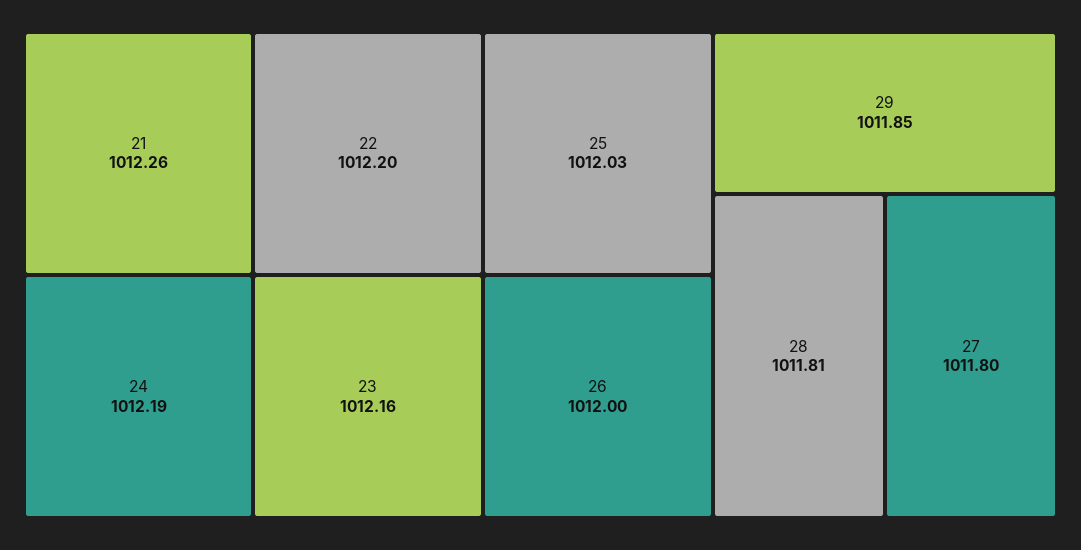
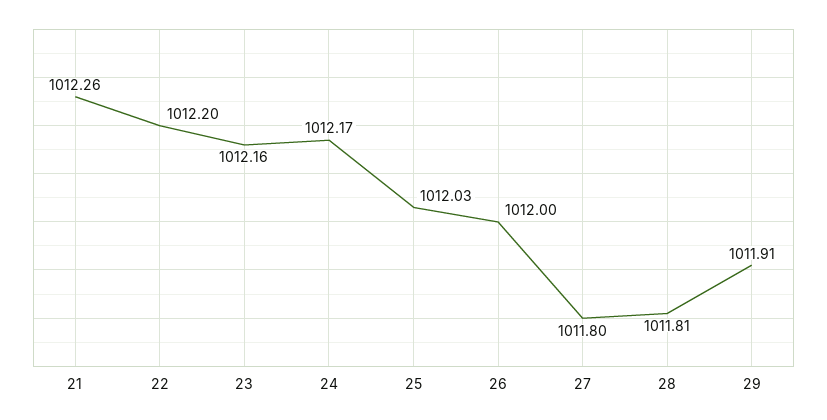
  {
    "21": 1012.26,
    "22": 1012.2,
-   "24": 1012.19,
+   "24": 1012.17,
    "23": 1012.16,
    "25": 1012.03,
    "26": 1012,
-   "29": 1011.85,
+   "29": 1011.91,
    "28": 1011.81,
    "27": 1011.8
  }

